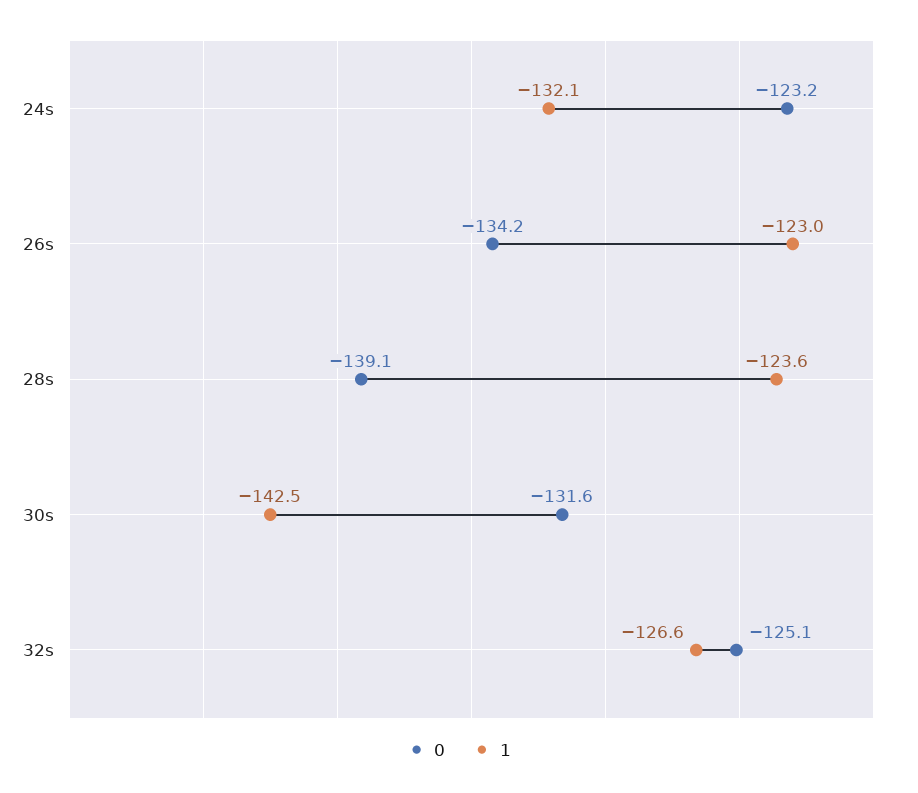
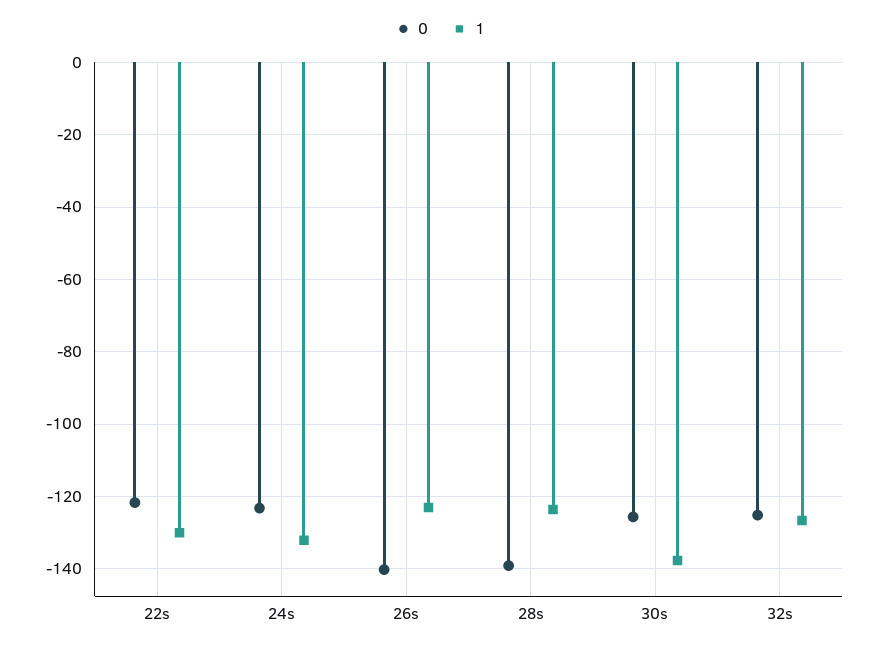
  {
    "0": {
      "24s": -123.2,
-     "26s": -134.2,
+     "26s": -140,
      "28s": -139.1,
-     "30s": -131.6,
+     "30s": -126,
-     "32s": -125.1
+     "32s": -125.1,
+     "22s": -122
    },
    "1": {
      "24s": -132.1,
      "26s": -123,
      "28s": -123.6,
-     "30s": -142.5,
+     "30s": -138,
-     "32s": -126.6
+     "32s": -126.6,
+     "22s": -130
    }
  }

